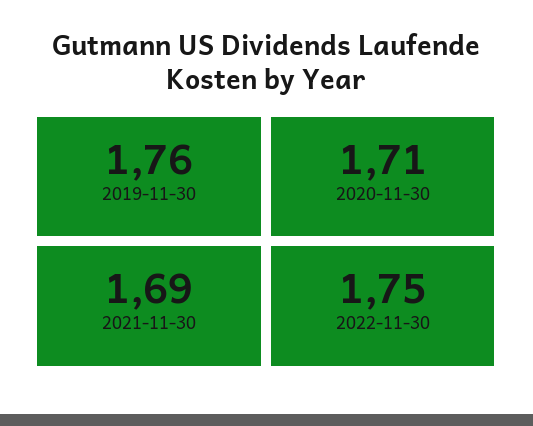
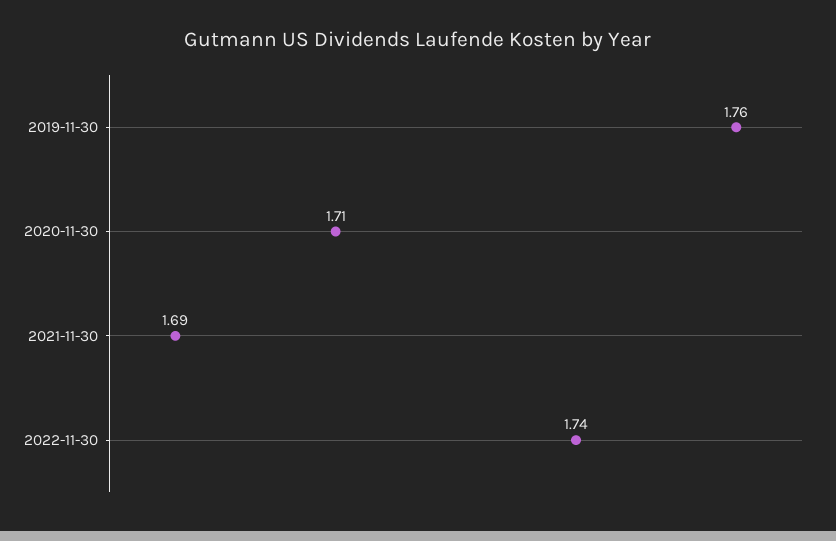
  {
    "2019-11-30": 1.76,
    "2020-11-30": 1.71,
    "2021-11-30": 1.69,
-   "2022-11-30": 1.75
+   "2022-11-30": 1.74
  }

